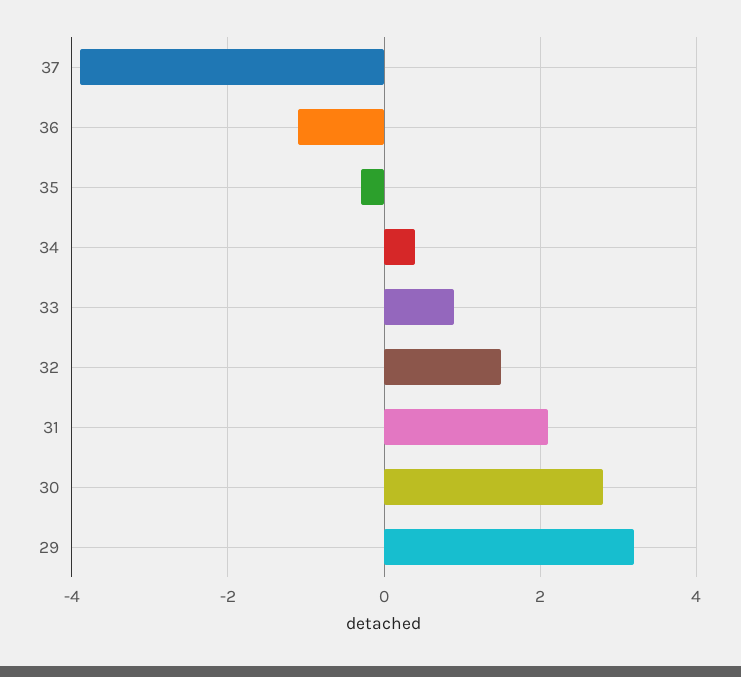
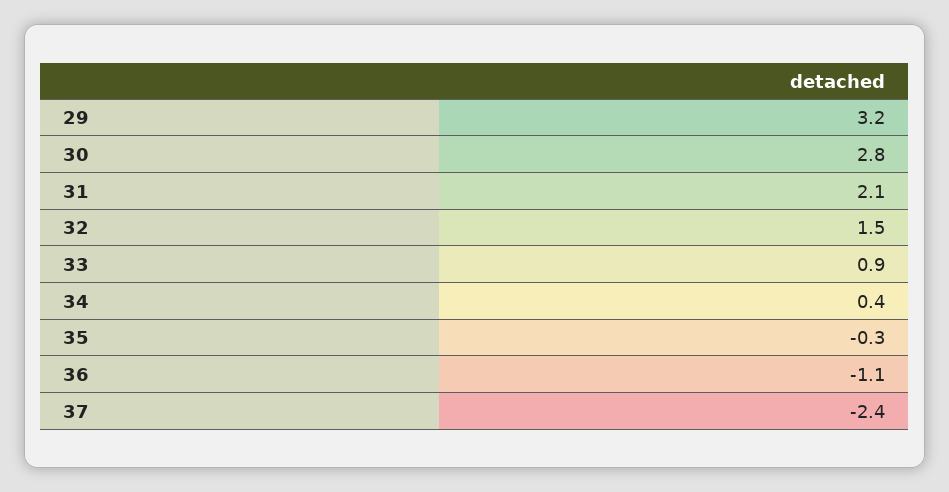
  {
-   "37": -4,
+   "37": -2.4,
    "36": -1.1,
    "35": -0.3,
    "34": 0.4,
    "33": 0.9,
    "32": 1.5,
    "31": 2.1,
    "30": 2.8,
    "29": 3.2
  }

